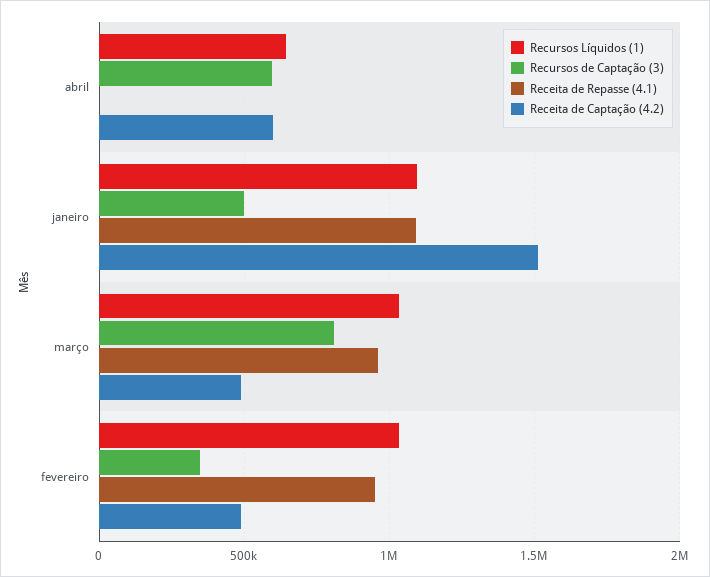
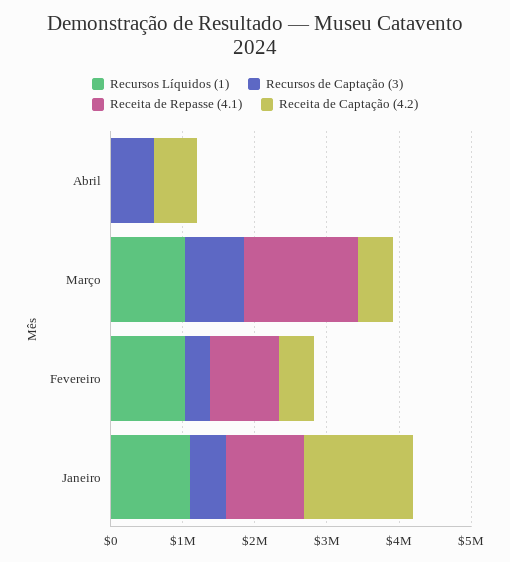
  {
    "Recursos Líquidos (1)": {
-     "abril": 650000,
+     "abril": 0,
      "janeiro": 1100000,
      "março": 1050000,
      "fevereiro": 1050000
    },
    "Recursos de Captação (3)": {
      "abril": 600000,
      "janeiro": 500000,
      "março": 800000,
      "fevereiro": 350000
    },
    "Receita de Repasse (4.1)": {
      "abril": 0,
      "janeiro": 1100000,
-     "março": 950000,
+     "março": 1600000,
      "fevereiro": 950000
    },
    "Receita de Captação (4.2)": {
      "abril": 600000,
      "janeiro": 1500000,
      "março": 500000,
      "fevereiro": 500000
    }
  }

